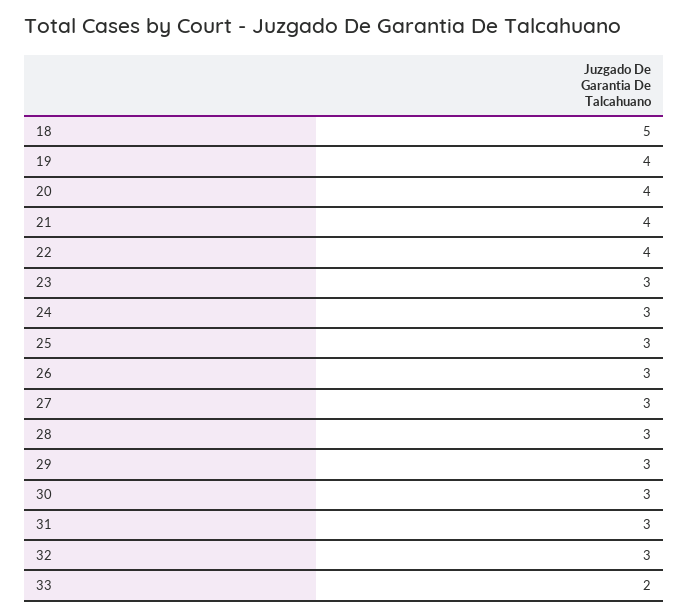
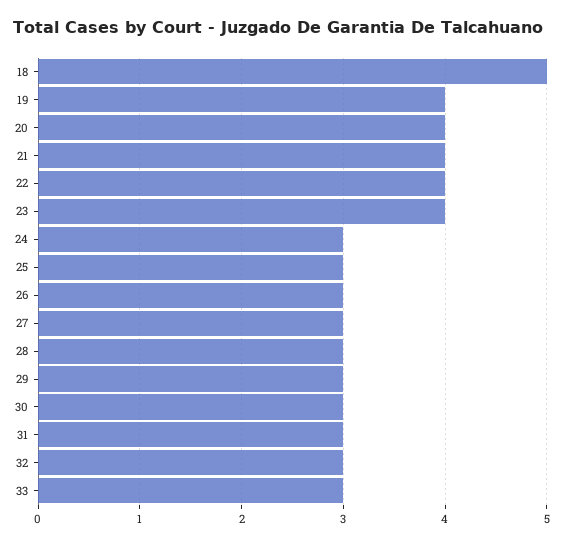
  {
    "18": 5,
    "19": 4,
    "20": 4,
    "21": 4,
    "22": 4,
-   "23": 3,
+   "23": 4,
    "24": 3,
    "25": 3,
    "26": 3,
    "27": 3,
    "28": 3,
    "29": 3,
    "30": 3,
    "31": 3,
    "32": 3,
-   "33": 2
+   "33": 3
  }

